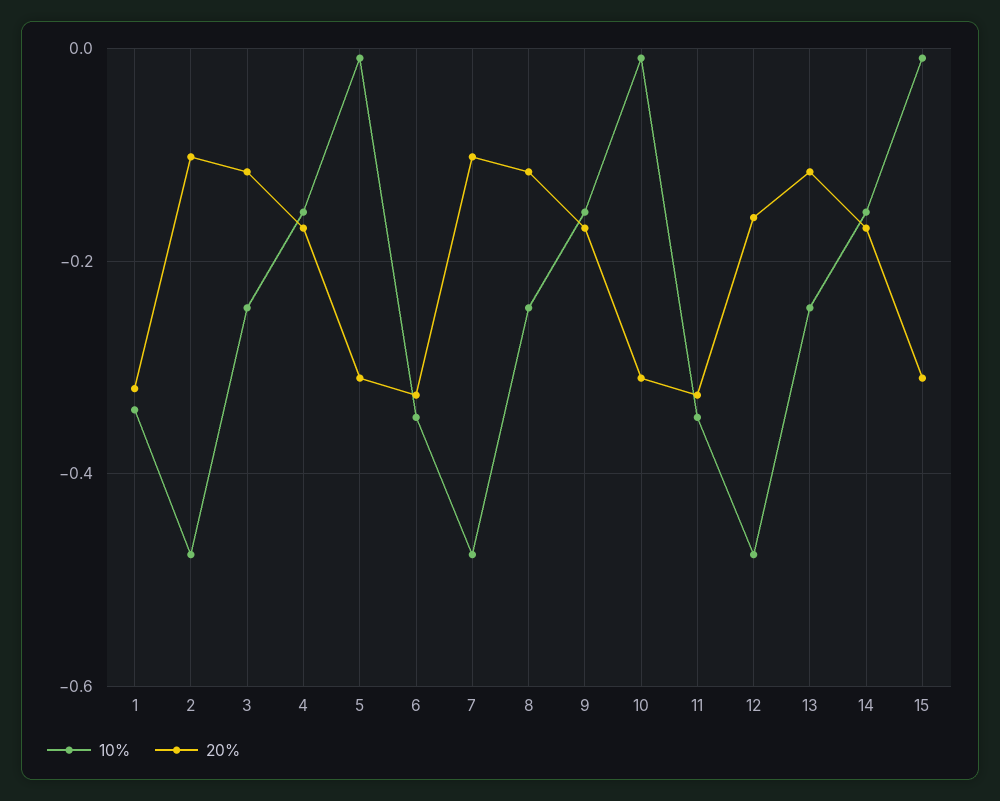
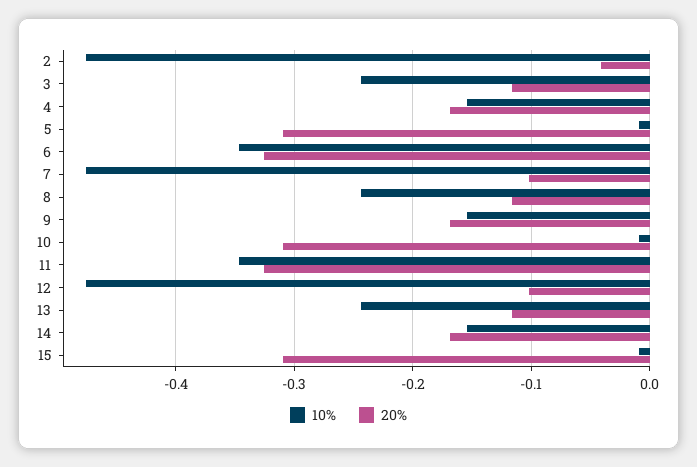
  {
    "10%": {
-     "1": -0.34,
      "2": -0.48,
      "3": -0.24,
      "4": -0.15,
      "5": -0.01,
      "6": -0.35,
      "7": -0.48,
      "8": -0.24,
      "9": -0.15,
      "10": -0.01,
      "11": -0.35,
      "12": -0.48,
      "13": -0.24,
      "14": -0.15,
      "15": -0.01
    },
    "20%": {
-     "1": -0.32,
-     "2": -0.1,
+     "2": -0.04,
      "3": -0.12,
      "4": -0.17,
      "5": -0.31,
      "6": -0.33,
      "7": -0.1,
      "8": -0.12,
      "9": -0.17,
      "10": -0.31,
      "11": -0.33,
-     "12": -0.16,
+     "12": -0.1,
      "13": -0.12,
      "14": -0.17,
      "15": -0.31
    }
  }

